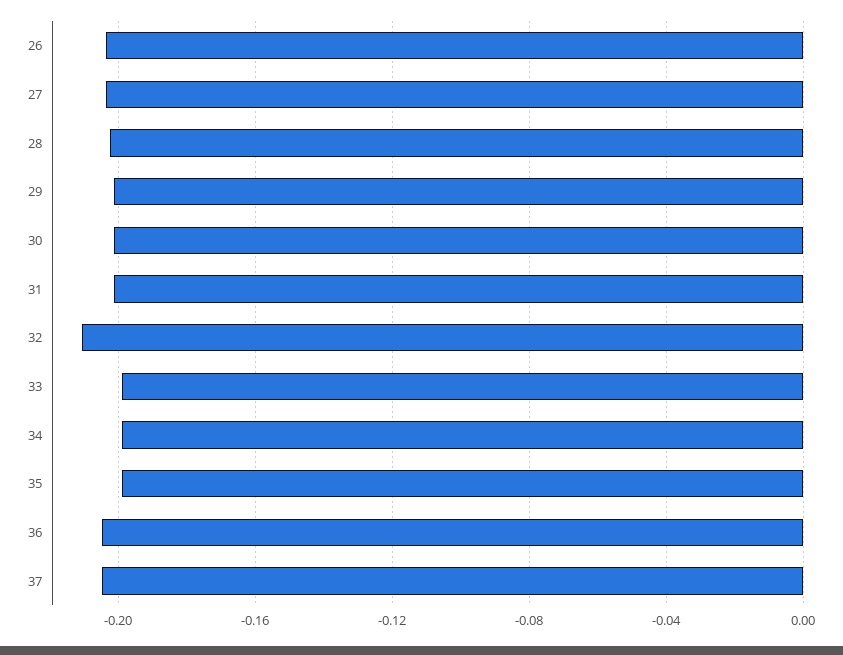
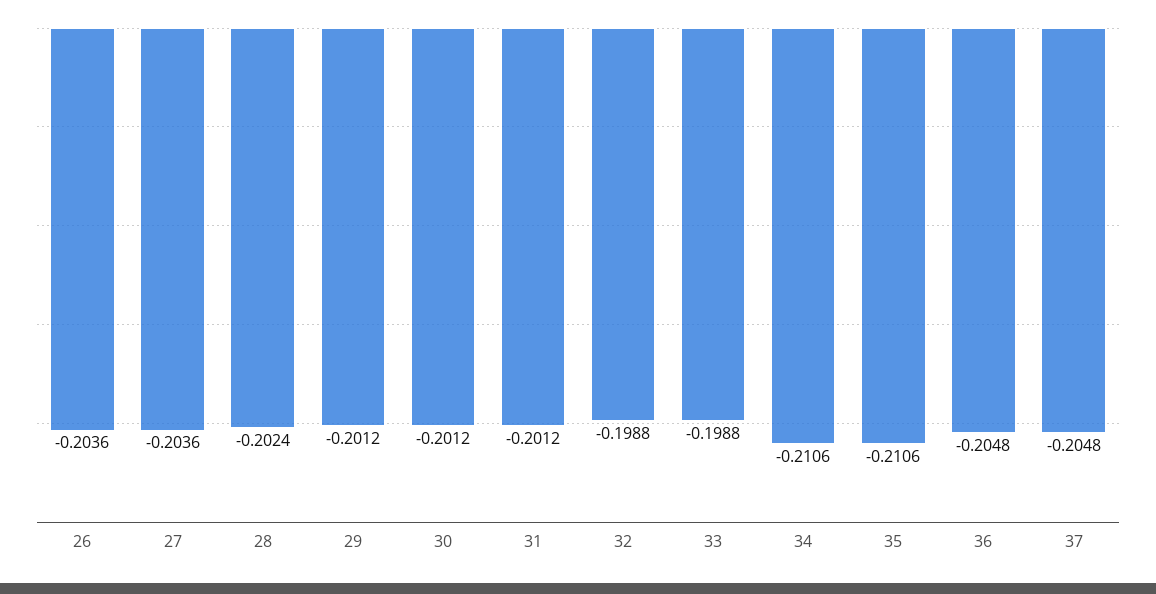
  {
    "26": -0.2036,
    "27": -0.2036,
    "28": -0.2024,
    "29": -0.2012,
    "30": -0.2012,
    "31": -0.2012,
-   "32": -0.21,
+   "32": -0.1988,
    "33": -0.1988,
-   "34": -0.2,
+   "34": -0.2106,
-   "35": -0.2,
+   "35": -0.2106,
    "36": -0.2048,
    "37": -0.2048
  }

